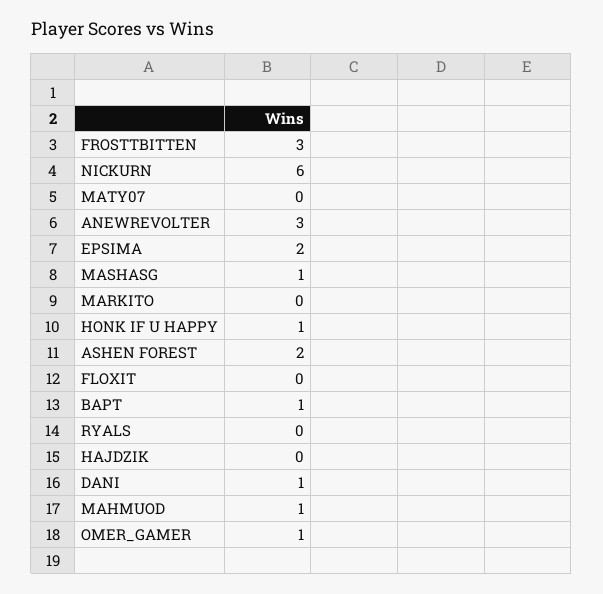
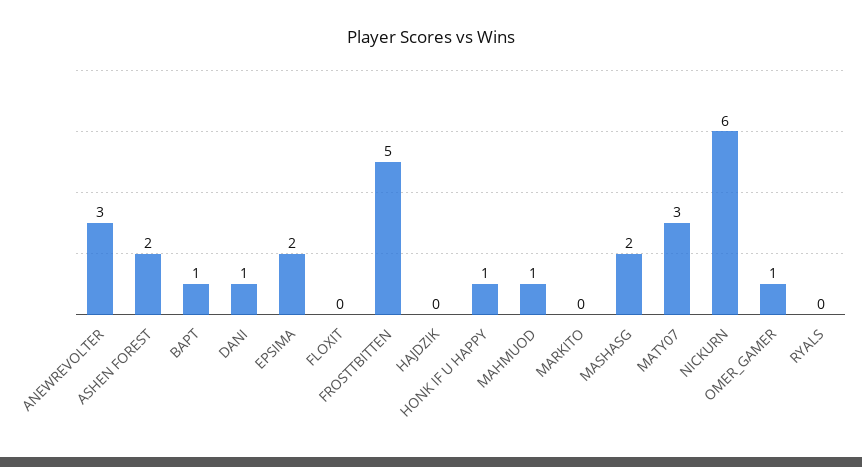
  {
-   "FROSTTBITTEN": 3,
+   "FROSTTBITTEN": 5,
    "NICKURN": 6,
-   "MATY07": 0,
+   "MATY07": 3,
    "ANEWREVOLTER": 3,
    "EPSIMA": 2,
-   "MASHASG": 1,
+   "MASHASG": 2,
    "MARKITO": 0,
    "HONK IF U HAPPY": 1,
    "ASHEN FOREST": 2,
    "FLOXIT": 0,
    "BAPT": 1,
    "RYALS": 0,
    "HAJDZIK": 0,
    "DANI": 1,
    "MAHMUOD": 1,
    "OMER_GAMER": 1
  }

